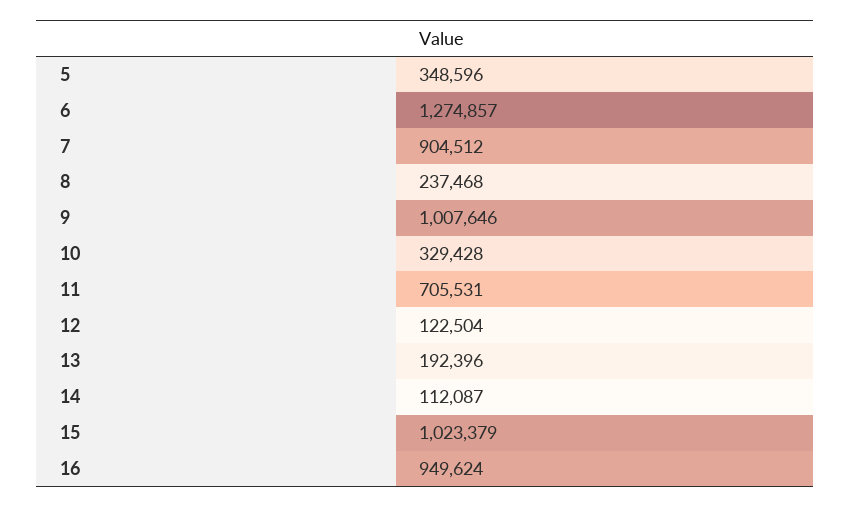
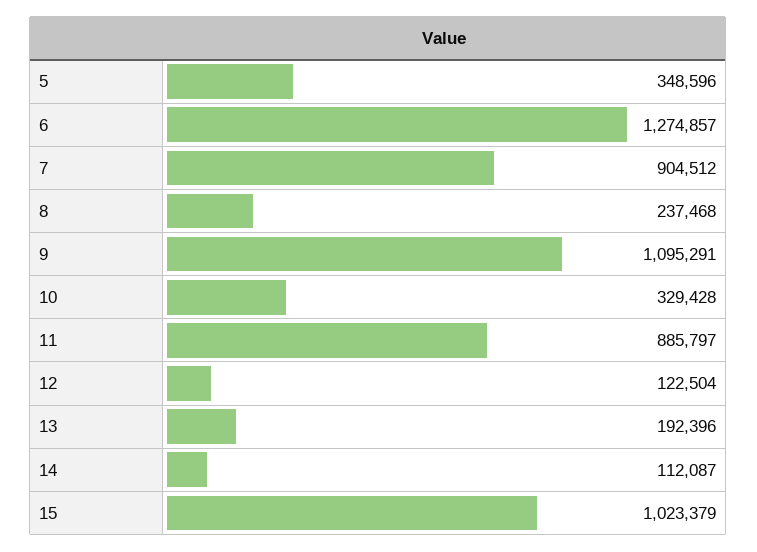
  {
    "5": 348596,
    "6": 1274857,
    "7": 904512,
    "8": 237468,
-   "9": 1007646,
+   "9": 1095291,
    "10": 329428,
-   "11": 705531,
+   "11": 885797,
    "12": 122504,
    "13": 192396,
    "14": 112087,
-   "15": 1023379,
+   "15": 1023379
-   "16": 949624
  }

